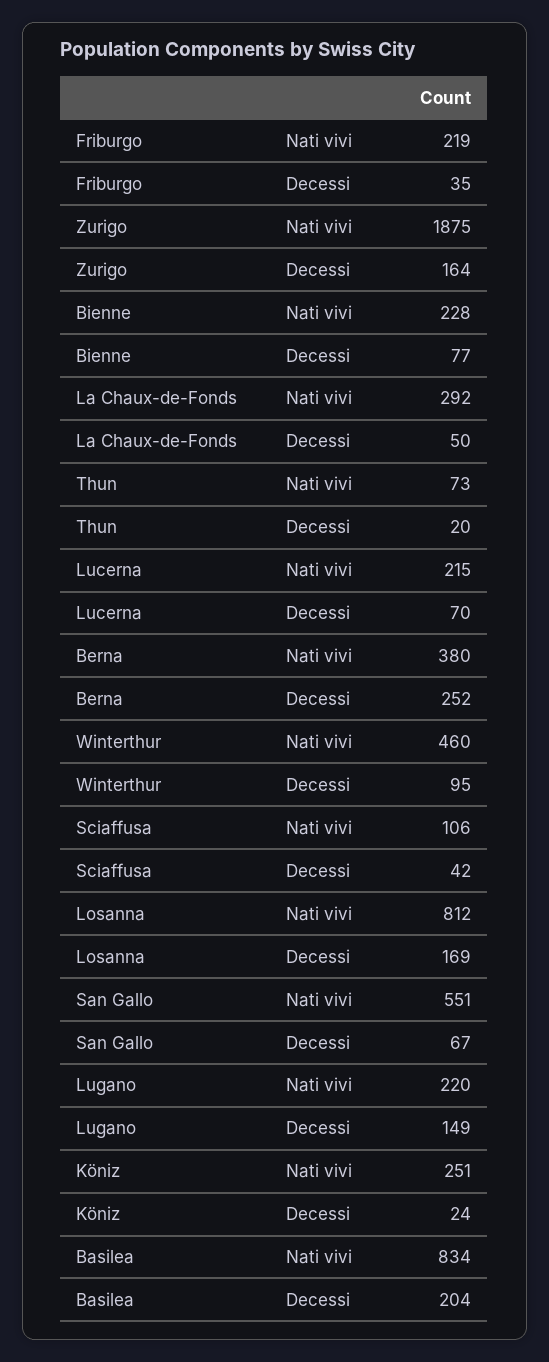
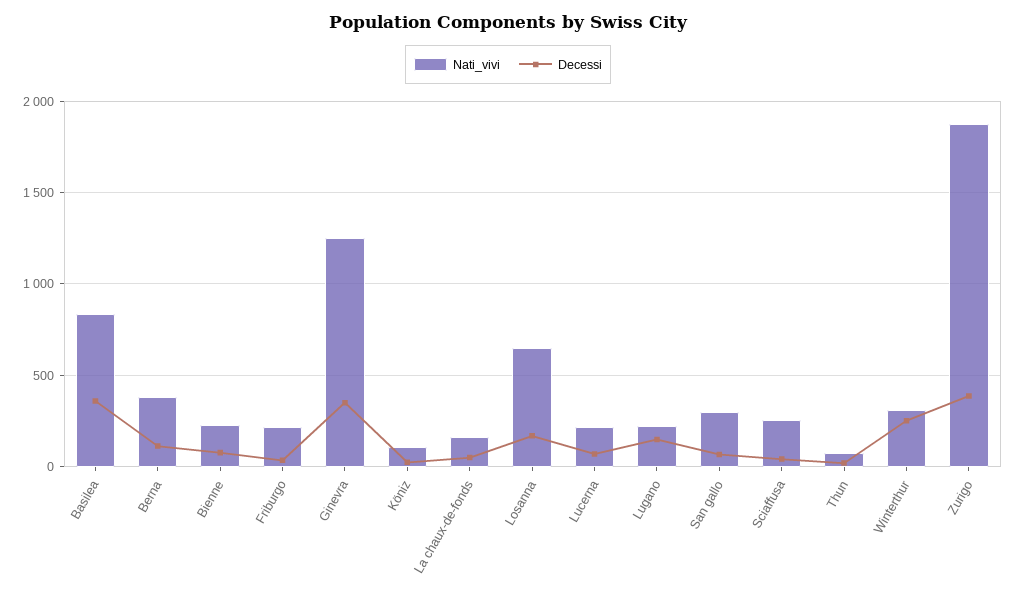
  {
    "Nati vivi": {
      "Friburgo": 219,
      "Zurigo": 1875,
      "Bienne": 228,
-     "La Chaux-de-Fonds": 292,
+     "La Chaux-de-Fonds": 150,
      "Thun": 73,
      "Lucerna": 215,
      "Berna": 380,
-     "Winterthur": 460,
+     "Winterthur": 300,
-     "Sciaffusa": 106,
+     "Sciaffusa": 250,
-     "Losanna": 812,
+     "Losanna": 650,
-     "San Gallo": 551,
+     "San Gallo": 300,
      "Lugano": 220,
-     "Köniz": 251,
+     "Köniz": 100,
-     "Basilea": 834
+     "Basilea": 834,
+     "Ginevra": 1250
    },
    "Decessi": {
      "Friburgo": 35,
-     "Zurigo": 164,
+     "Zurigo": 400,
      "Bienne": 77,
      "La Chaux-de-Fonds": 50,
      "Thun": 20,
      "Lucerna": 70,
-     "Berna": 252,
+     "Berna": 100,
-     "Winterthur": 95,
+     "Winterthur": 250,
      "Sciaffusa": 42,
      "Losanna": 169,
      "San Gallo": 67,
      "Lugano": 149,
      "Köniz": 24,
-     "Basilea": 204
+     "Basilea": 350,
+     "Ginevra": 350
    }
  }

